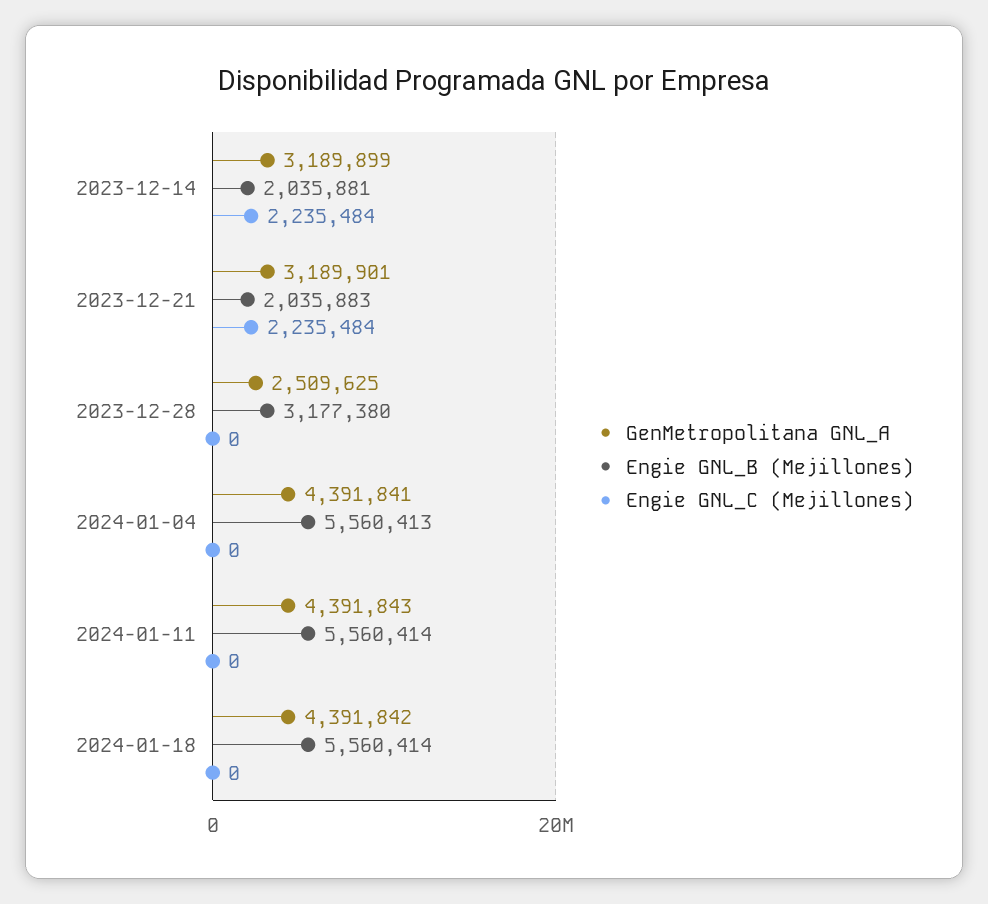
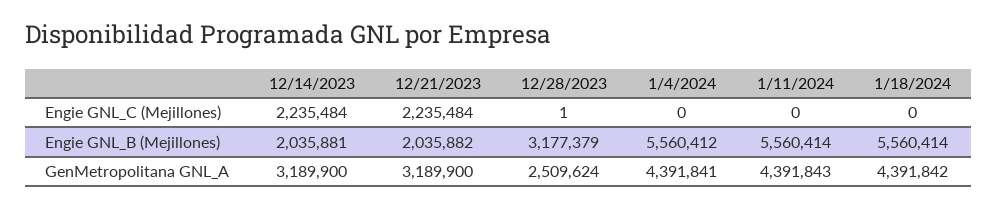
  {
    "GenMetropolitana GNL_A": {
-     "2023-12-14": 3189899,
+     "2023-12-14": 3189900,
-     "2023-12-21": 3189901,
+     "2023-12-21": 3189900,
-     "2023-12-28": 2509625,
+     "2023-12-28": 2509624,
      "2024-01-04": 4391841,
      "2024-01-11": 4391843,
      "2024-01-18": 4391842
    },
    "Engie GNL_B (Mejillones)": {
      "2023-12-14": 2035881,
-     "2023-12-21": 2035883,
+     "2023-12-21": 2035882,
-     "2023-12-28": 3177380,
+     "2023-12-28": 3177379,
-     "2024-01-04": 5560413,
+     "2024-01-04": 5560412,
      "2024-01-11": 5560414,
      "2024-01-18": 5560414
    },
    "Engie GNL_C (Mejillones)": {
      "2023-12-14": 2235484,
      "2023-12-21": 2235484,
-     "2023-12-28": 0,
+     "2023-12-28": 1,
      "2024-01-04": 0,
      "2024-01-11": 0,
      "2024-01-18": 0
    }
  }

